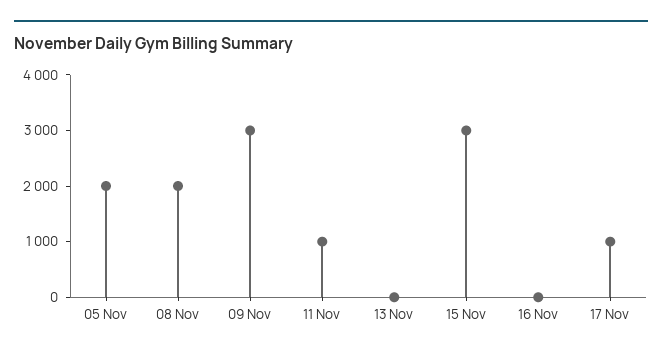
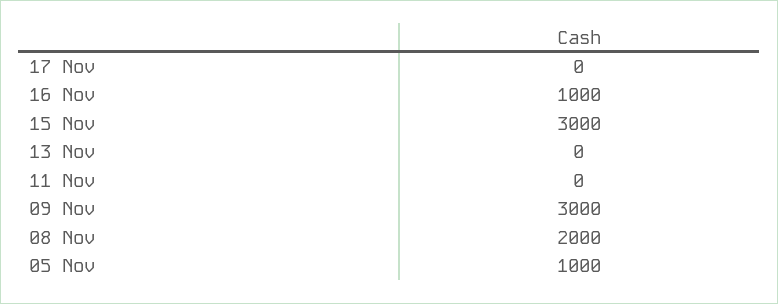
  {
-   "05 Nov": 2000,
+   "05 Nov": 1000,
    "08 Nov": 2000,
    "09 Nov": 3000,
-   "11 Nov": 1000,
+   "11 Nov": 0,
    "13 Nov": 0,
    "15 Nov": 3000,
-   "16 Nov": 0,
+   "16 Nov": 1000,
-   "17 Nov": 1000
+   "17 Nov": 0
  }

